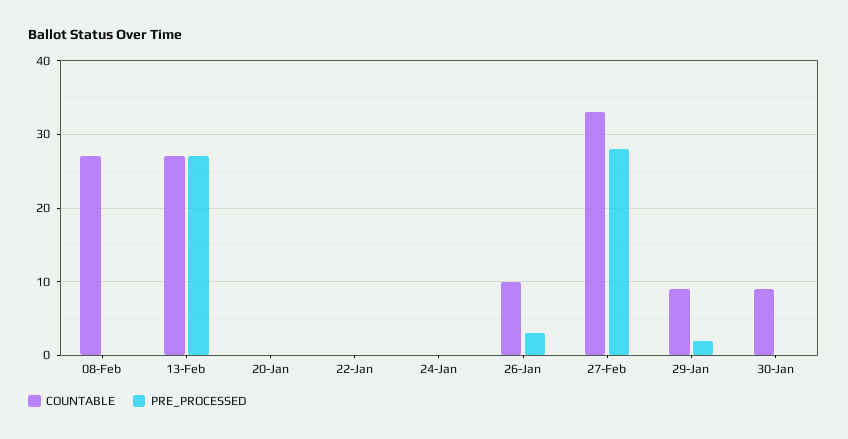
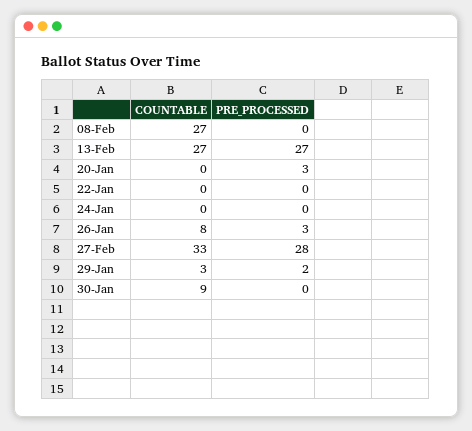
  {
    "COUNTABLE": {
      "08-Feb": 27,
      "13-Feb": 27,
      "20-Jan": 0,
      "22-Jan": 0,
      "24-Jan": 0,
-     "26-Jan": 10,
+     "26-Jan": 8,
      "27-Feb": 33,
-     "29-Jan": 9,
+     "29-Jan": 3,
      "30-Jan": 9
    },
    "PRE_PROCESSED": {
      "08-Feb": 0,
      "13-Feb": 27,
-     "20-Jan": 0,
+     "20-Jan": 3,
      "22-Jan": 0,
      "24-Jan": 0,
      "26-Jan": 3,
      "27-Feb": 28,
      "29-Jan": 2,
      "30-Jan": 0
    }
  }

